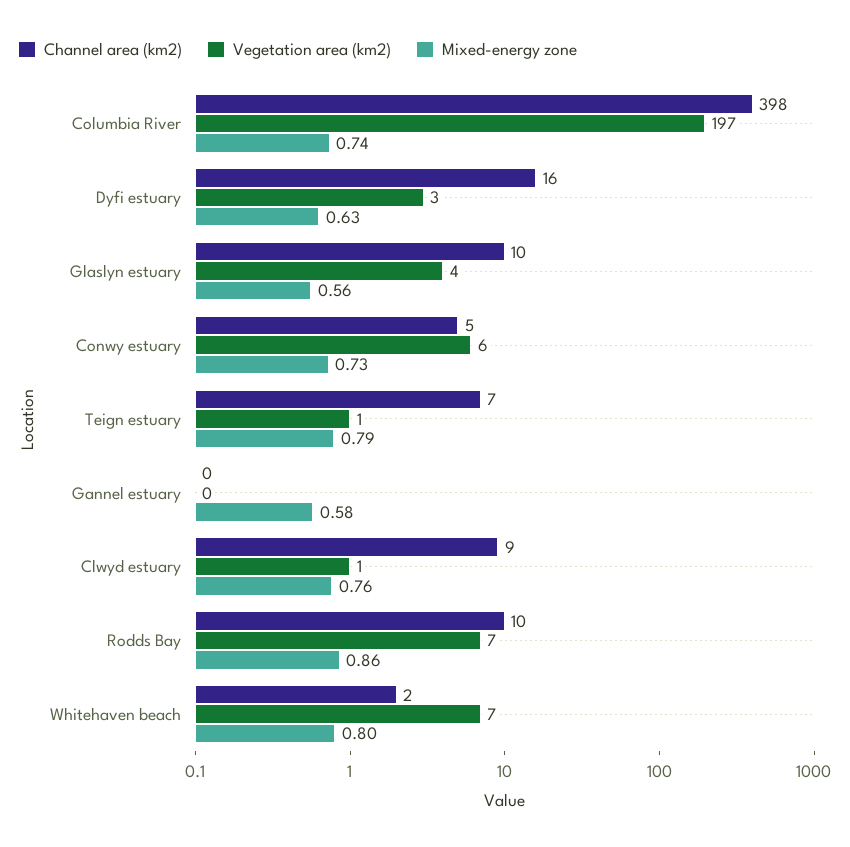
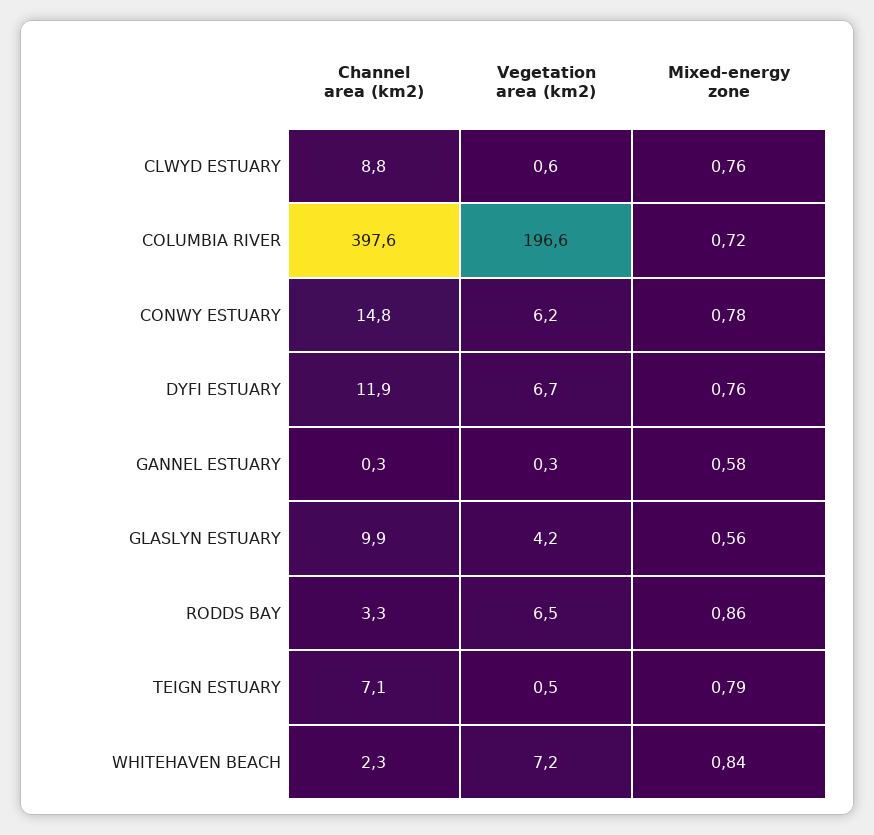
  {
    "Channel area (km2)": {
      "Columbia River": 397.6,
-     "Dyfi estuary": 16,
+     "Dyfi estuary": 11.9,
      "Glaslyn estuary": 9.9,
-     "Conwy estuary": 5,
+     "Conwy estuary": 14.8,
      "Teign estuary": 7.1,
      "Gannel estuary": 0.3,
      "Clwyd estuary": 8.8,
-     "Rodds Bay": 10,
+     "Rodds Bay": 3.3,
      "Whitehaven beach": 2.3
    },
    "Vegetation area (km2)": {
      "Columbia River": 196.6,
-     "Dyfi estuary": 3,
+     "Dyfi estuary": 6.7,
      "Glaslyn estuary": 4.2,
      "Conwy estuary": 6.2,
      "Teign estuary": 0.5,
      "Gannel estuary": 0.3,
      "Clwyd estuary": 0.6,
      "Rodds Bay": 6.5,
      "Whitehaven beach": 7.2
    },
    "Mixed-energy zone": {
-     "Columbia River": 0.74,
+     "Columbia River": 0.72,
-     "Dyfi estuary": 0.63,
+     "Dyfi estuary": 0.76,
      "Glaslyn estuary": 0.56,
-     "Conwy estuary": 0.73,
+     "Conwy estuary": 0.78,
      "Teign estuary": 0.79,
      "Gannel estuary": 0.58,
      "Clwyd estuary": 0.76,
      "Rodds Bay": 0.86,
-     "Whitehaven beach": 0.8
+     "Whitehaven beach": 0.84
    }
  }

